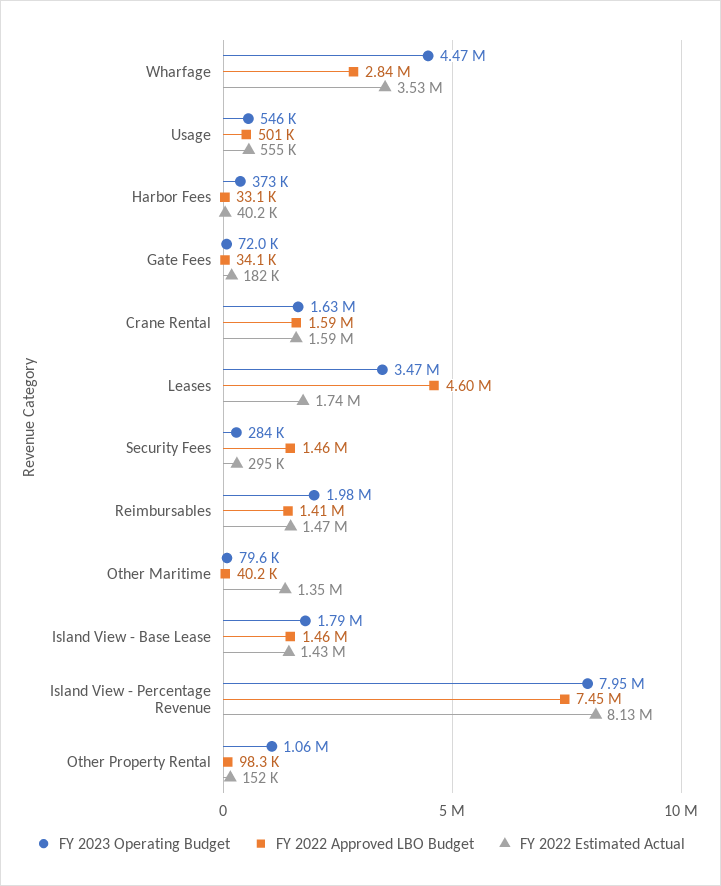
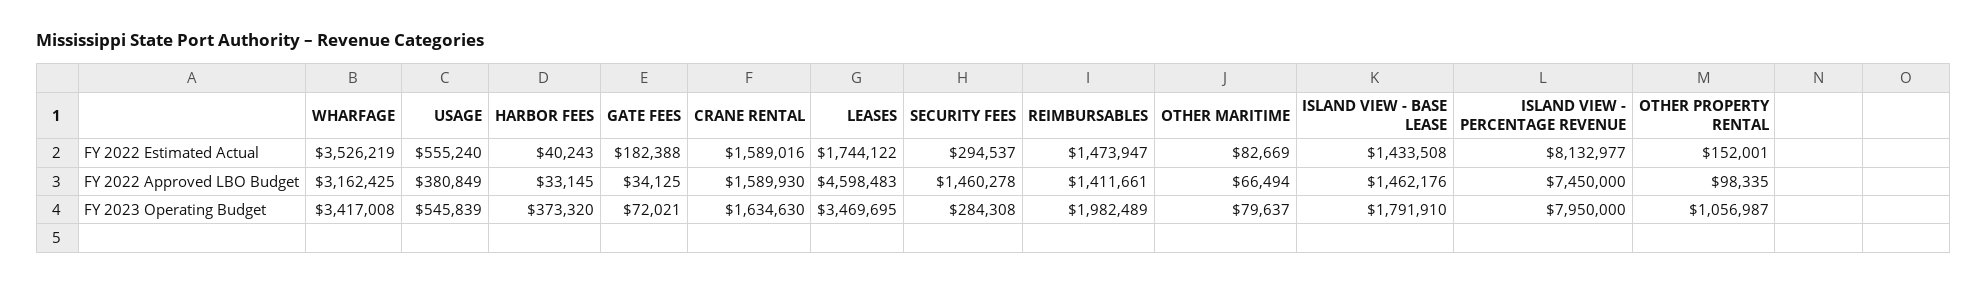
  {
    "FY 2023 Operating Budget": {
-     "Wharfage": 4470000,
+     "Wharfage": 3417008,
      "Usage": 545839,
      "Harbor Fees": 373320,
      "Gate Fees": 72021,
      "Crane Rental": 1634630,
      "Leases": 3469695,
      "Security Fees": 284308,
      "Reimbursables": 1982489,
      "Other Maritime": 79637,
      "Island View - Base Lease": 1791910,
      "Island View - Percentage Revenue": 7950000,
      "Other Property Rental": 1056987
    },
    "FY 2022 Approved LBO Budget": {
-     "Wharfage": 2840000,
+     "Wharfage": 3162425,
-     "Usage": 501000,
+     "Usage": 380849,
      "Harbor Fees": 33145,
      "Gate Fees": 34125,
      "Crane Rental": 1589930,
      "Leases": 4598483,
      "Security Fees": 1460278,
      "Reimbursables": 1411661,
-     "Other Maritime": 40200,
+     "Other Maritime": 66494,
      "Island View - Base Lease": 1462176,
      "Island View - Percentage Revenue": 7450000,
      "Other Property Rental": 98335
    },
    "FY 2022 Estimated Actual": {
      "Wharfage": 3526219,
      "Usage": 555240,
      "Harbor Fees": 40243,
      "Gate Fees": 182388,
      "Crane Rental": 1589016,
      "Leases": 1744122,
      "Security Fees": 294537,
      "Reimbursables": 1473947,
-     "Other Maritime": 1350000,
+     "Other Maritime": 82669,
      "Island View - Base Lease": 1433508,
      "Island View - Percentage Revenue": 8132977,
      "Other Property Rental": 152001
    }
  }

